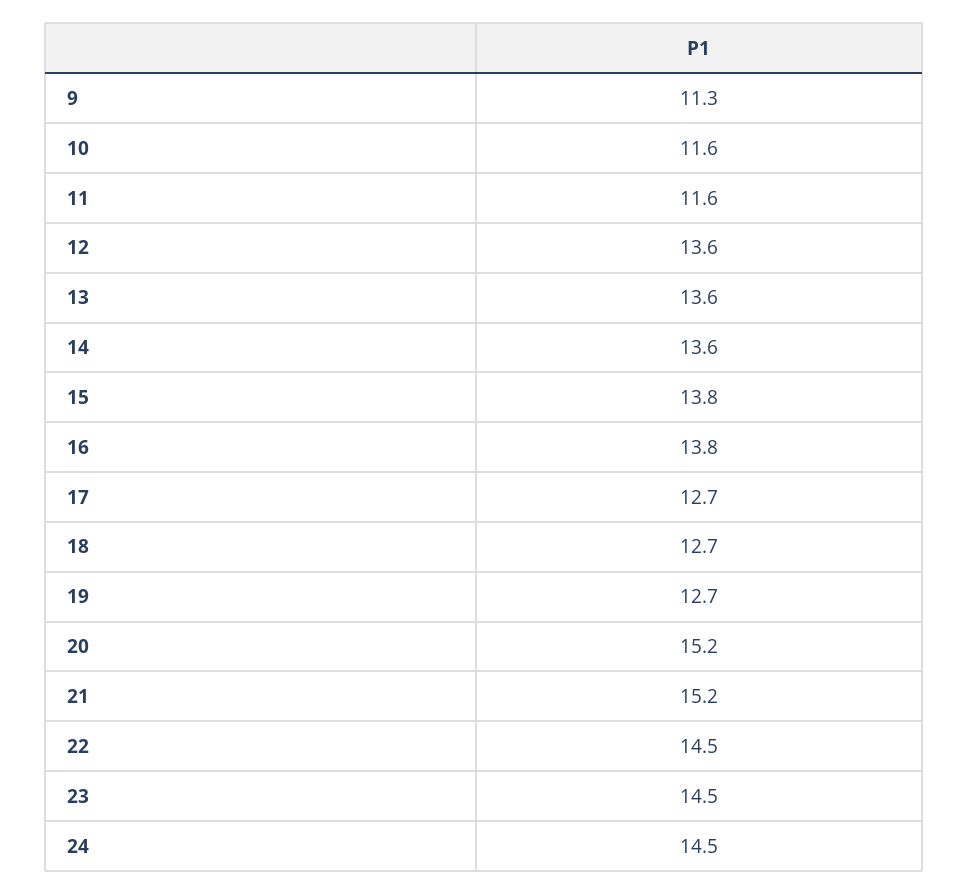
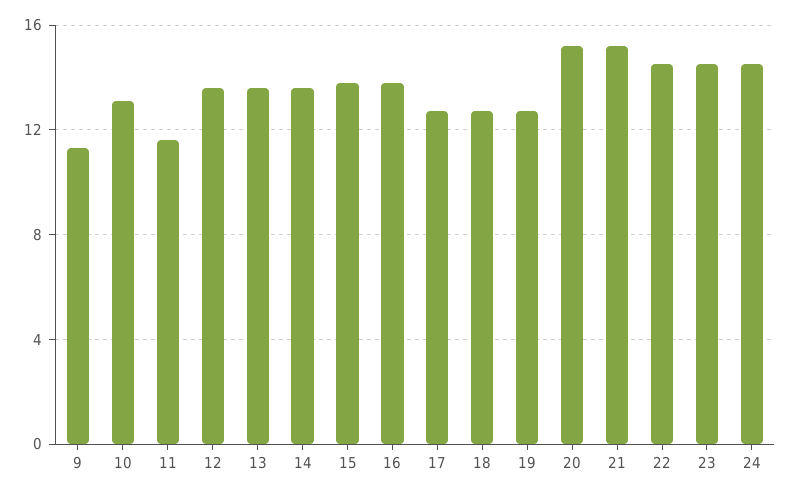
  {
    "9": 11.3,
-   "10": 11.6,
+   "10": 13,
    "11": 11.6,
    "12": 13.6,
    "13": 13.6,
    "14": 13.6,
    "15": 13.8,
    "16": 13.8,
    "17": 12.7,
    "18": 12.7,
    "19": 12.7,
    "20": 15.2,
    "21": 15.2,
    "22": 14.5,
    "23": 14.5,
    "24": 14.5
  }

